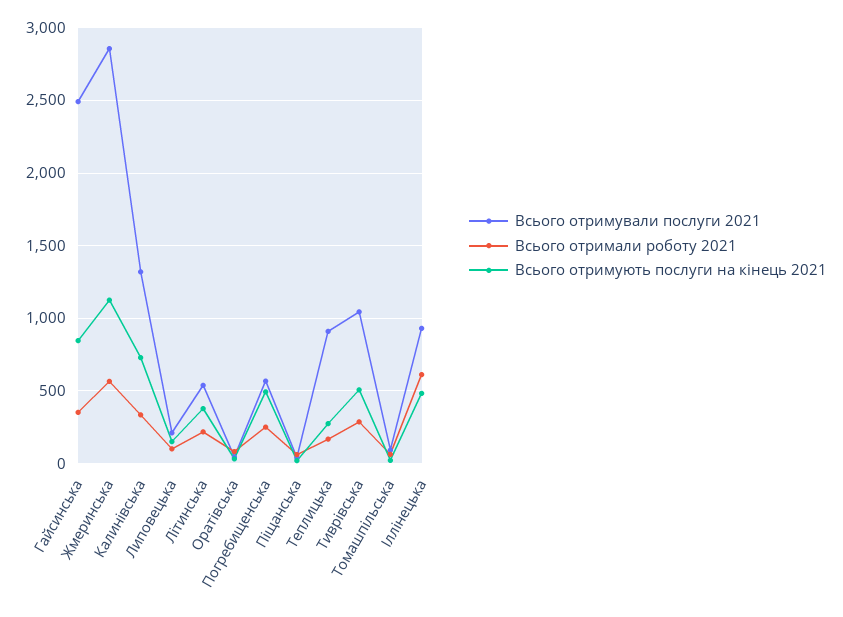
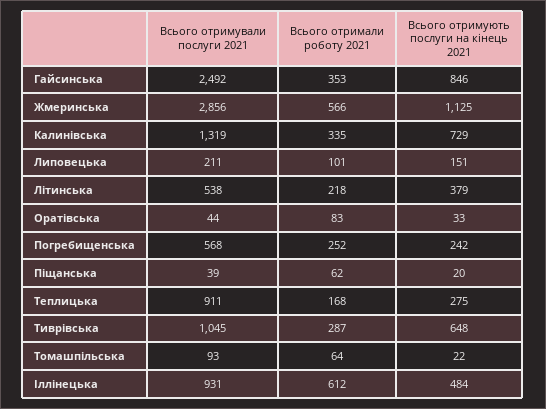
  {
    "Всього отримували послуги 2021": {
      "Гайсинська": 2492,
      "Жмеринська": 2856,
      "Калинівська": 1319,
      "Липовецька": 211,
      "Літинська": 538,
      "Оратівська": 44,
      "Погребищенська": 568,
      "Піщанська": 39,
      "Теплицька": 911,
      "Тиврівська": 1045,
      "Томашпільська": 93,
      "Іллінецька": 931
    },
    "Всього отримали роботу 2021": {
      "Гайсинська": 353,
      "Жмеринська": 566,
      "Калинівська": 335,
      "Липовецька": 101,
      "Літинська": 218,
      "Оратівська": 83,
      "Погребищенська": 252,
      "Піщанська": 62,
      "Теплицька": 168,
      "Тиврівська": 287,
      "Томашпільська": 64,
      "Іллінецька": 612
    },
    "Всього отримують послуги на кінець 2021": {
      "Гайсинська": 846,
      "Жмеринська": 1125,
      "Калинівська": 729,
      "Липовецька": 151,
      "Літинська": 379,
      "Оратівська": 33,
-     "Погребищенська": 500,
+     "Погребищенська": 242,
      "Піщанська": 20,
      "Теплицька": 275,
-     "Тиврівська": 500,
+     "Тиврівська": 648,
      "Томашпільська": 22,
      "Іллінецька": 484
    }
  }

